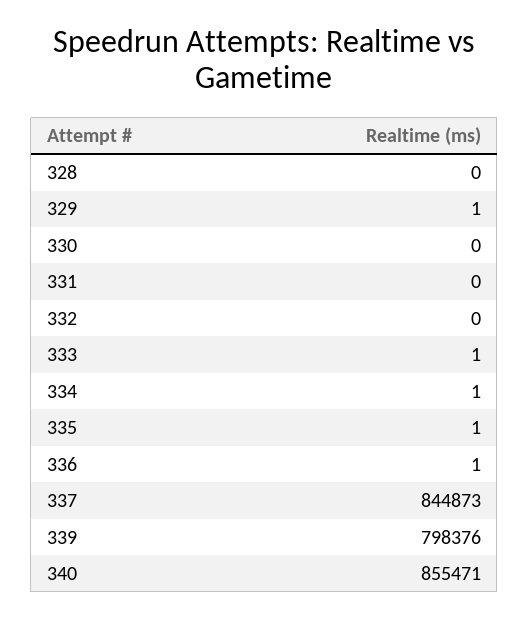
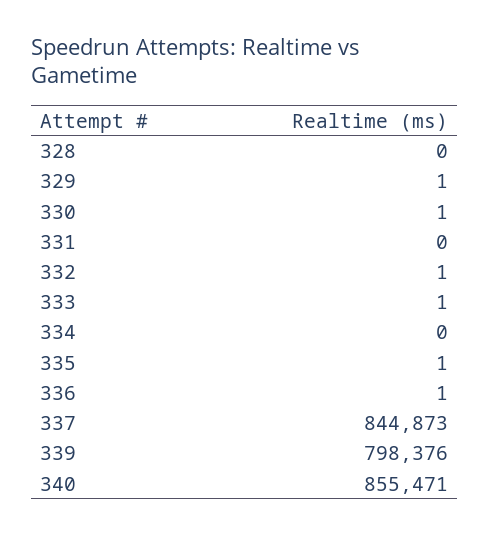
  {
    "328": 0,
    "329": 1,
-   "330": 0,
+   "330": 1,
    "331": 0,
-   "332": 0,
+   "332": 1,
    "333": 1,
-   "334": 1,
+   "334": 0,
    "335": 1,
    "336": 1,
    "337": 844873,
    "339": 798376,
    "340": 855471
  }

